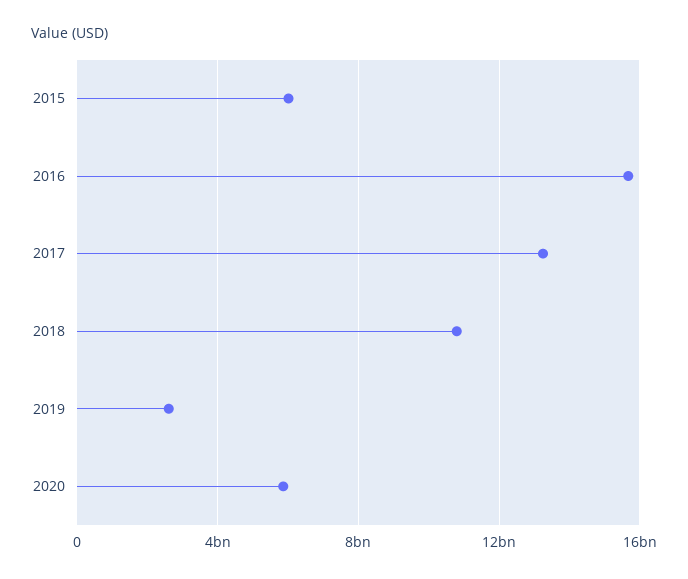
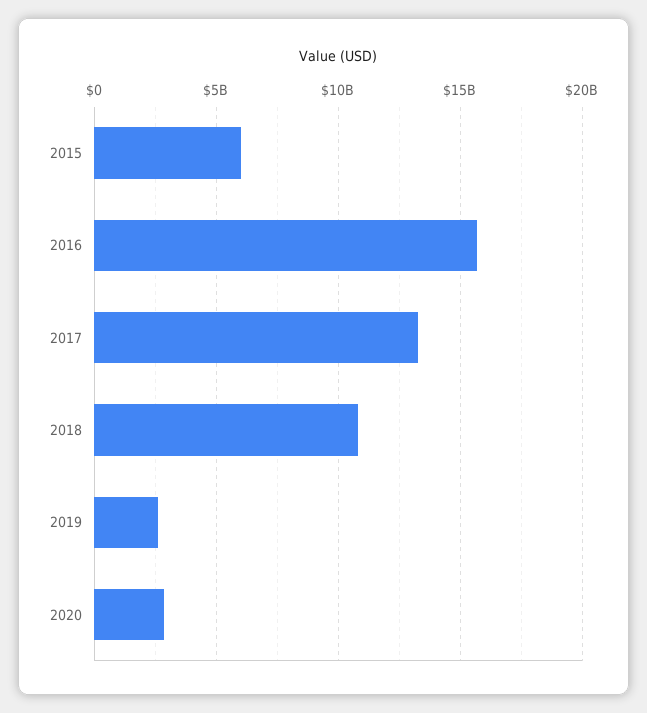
  {
    "2015": 6000000000,
    "2016": 15500000000,
    "2017": 13500000000,
    "2018": 11000000000,
    "2019": 2500000000,
-   "2020": 6000000000
+   "2020": 3000000000
  }

